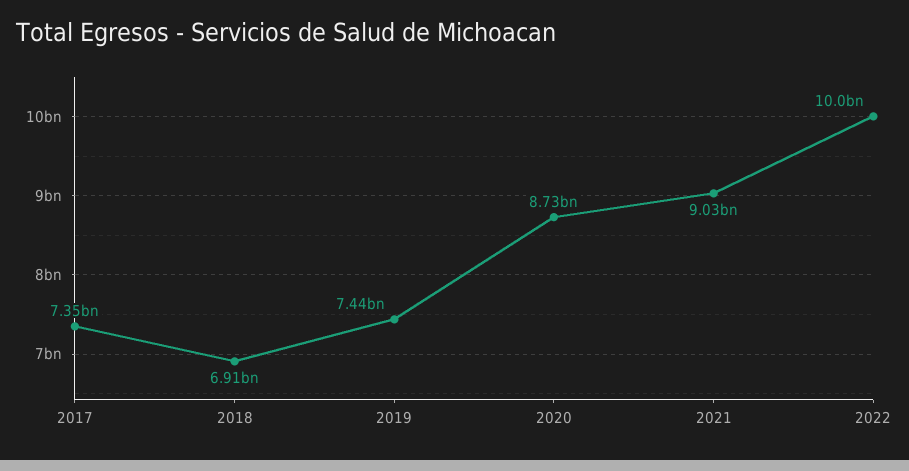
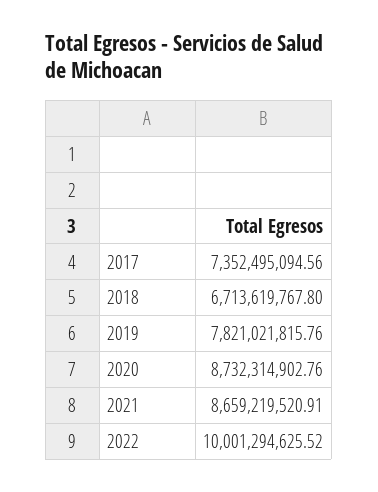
  {
    "2017": 7352495094.56,
-   "2018": 6910000000,
+   "2018": 6713619767.8,
-   "2019": 7440000000,
+   "2019": 7821021815.76,
    "2020": 8732314902.76,
-   "2021": 9030000000,
+   "2021": 8659219520.91,
    "2022": 10001294625.52
  }

